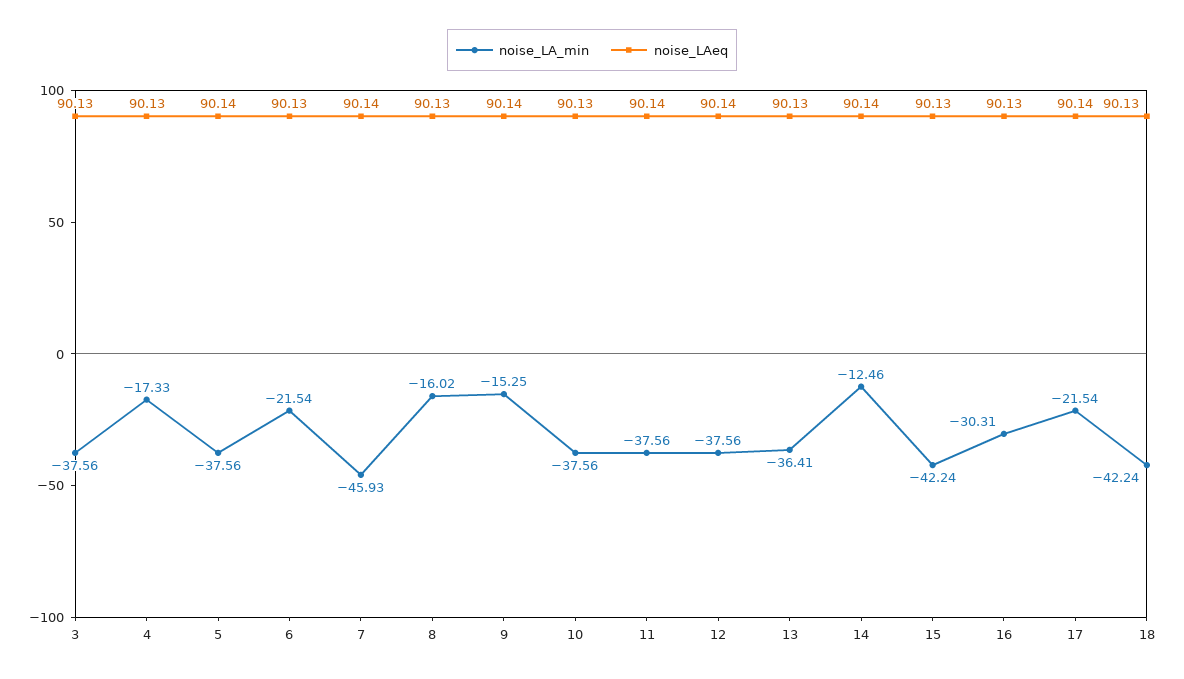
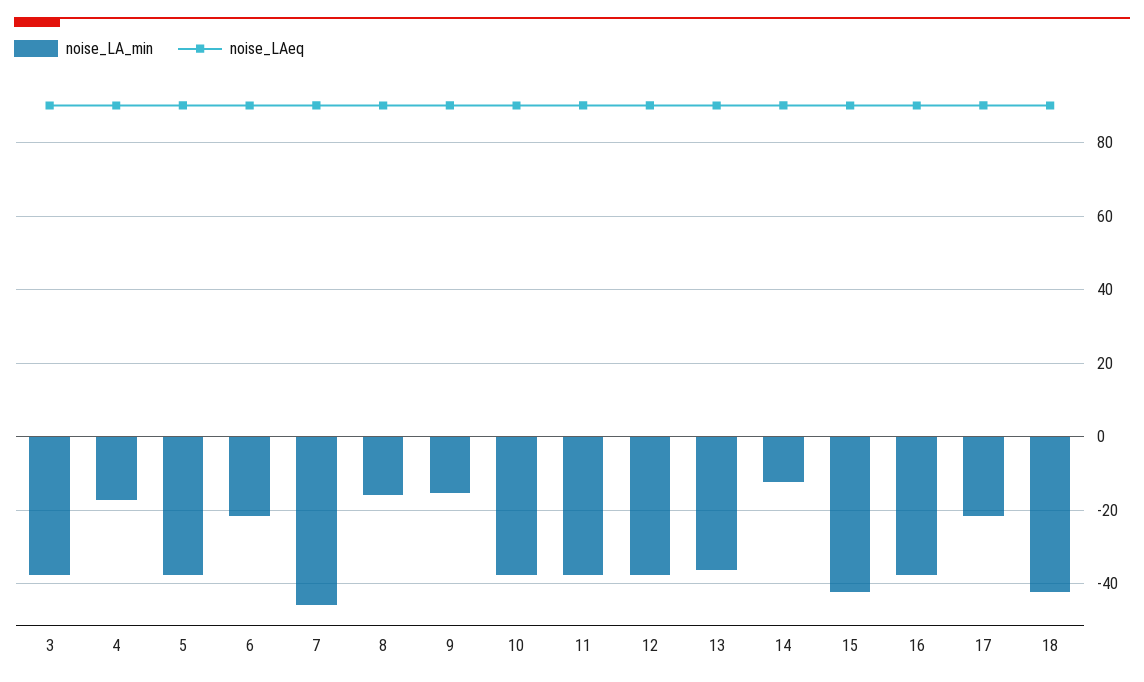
  {
    "noise_LA_min": {
      "3": -37.56,
      "4": -17.33,
      "5": -37.56,
      "6": -21.54,
      "7": -45.93,
      "8": -16.02,
      "9": -15.25,
      "10": -37.56,
      "11": -37.56,
      "12": -37.56,
      "13": -36.41,
      "14": -12.46,
      "15": -42.24,
-     "16": -30.31,
+     "16": -38,
      "17": -21.54,
      "18": -42.24
    },
    "noise_LAeq": {
      "3": 90.13,
      "4": 90.13,
      "5": 90.14,
      "6": 90.13,
      "7": 90.14,
      "8": 90.13,
      "9": 90.14,
      "10": 90.13,
      "11": 90.14,
      "12": 90.14,
      "13": 90.13,
      "14": 90.14,
      "15": 90.13,
      "16": 90.13,
      "17": 90.14,
      "18": 90.13
    }
  }

